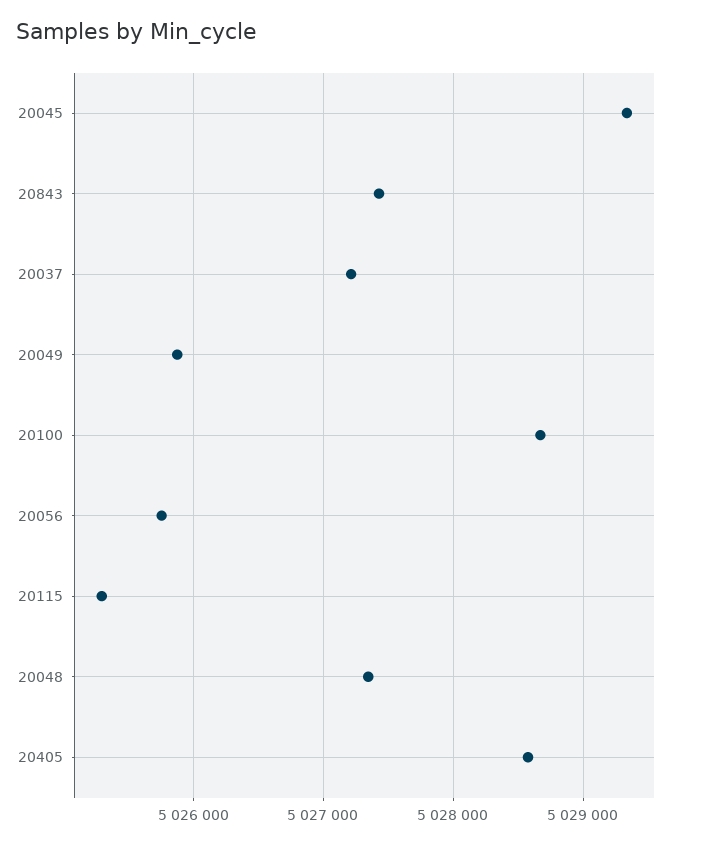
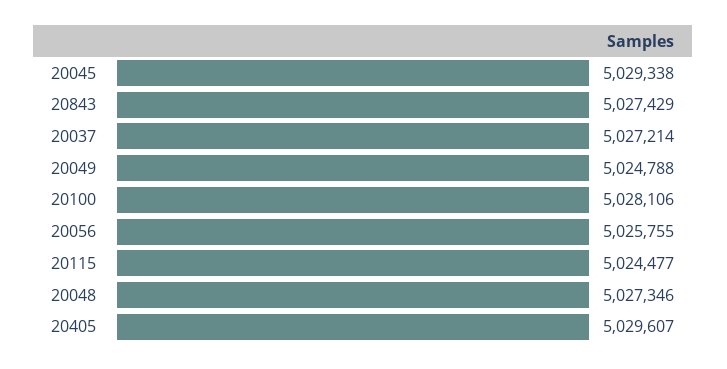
  {
    "20045": 5029338,
    "20843": 5027429,
    "20037": 5027214,
-   "20049": 5025900,
+   "20049": 5024788,
-   "20100": 5028700,
+   "20100": 5028106,
    "20056": 5025755,
-   "20115": 5025300,
+   "20115": 5024477,
    "20048": 5027346,
-   "20405": 5028600
+   "20405": 5029607
  }

